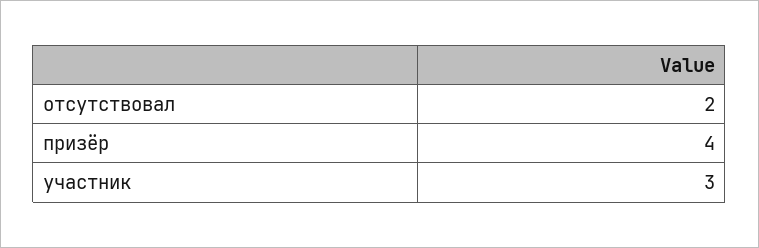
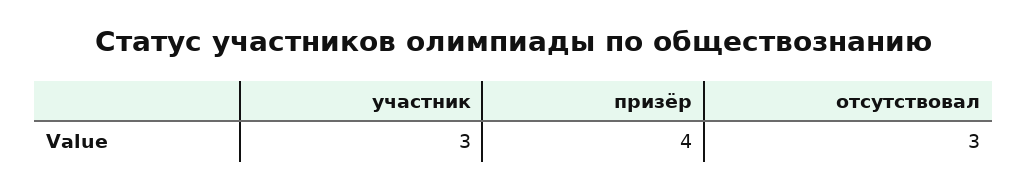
  {
-   "отсутствовал": 2,
+   "отсутствовал": 3,
    "призёр": 4,
    "участник": 3
  }

